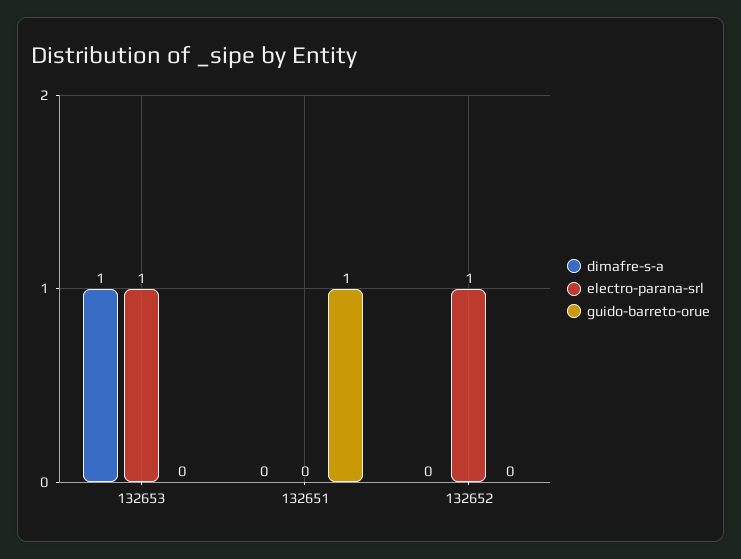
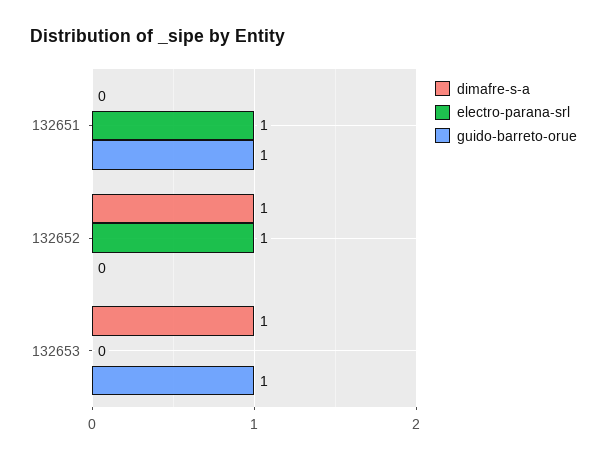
  {
    "dimafre-s-a": {
      "132653": 1,
      "132651": 0,
-     "132652": 0
+     "132652": 1
    },
    "electro-parana-srl": {
-     "132653": 1,
+     "132653": 0,
-     "132651": 0,
+     "132651": 1,
      "132652": 1
    },
    "guido-barreto-orue": {
-     "132653": 0,
+     "132653": 1,
      "132651": 1,
      "132652": 0
    }
  }

